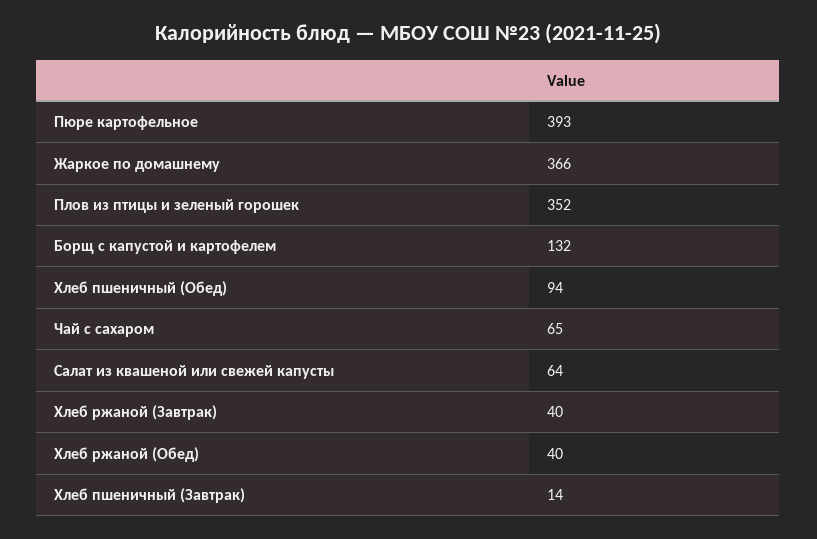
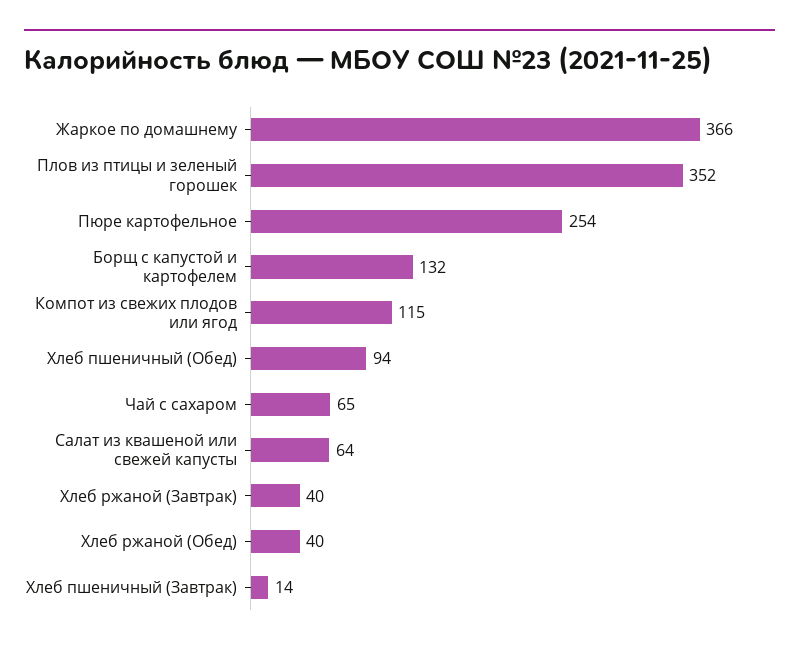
  {
-   "Пюре картофельное": 393,
+   "Пюре картофельное": 254,
    "Жаркое по домашнему": 366,
    "Плов из птицы и зеленый горошек": 352,
    "Борщ с капустой и картофелем": 132,
    "Хлеб пшеничный (Обед)": 94,
    "Чай с сахаром": 65,
    "Салат из квашеной или свежей капусты": 64,
    "Хлеб ржаной (Завтрак)": 40,
    "Хлеб ржаной (Обед)": 40,
-   "Хлеб пшеничный (Завтрак)": 14
+   "Хлеб пшеничный (Завтрак)": 14,
+   "Компот из свежих плодов или ягод": 115
  }

